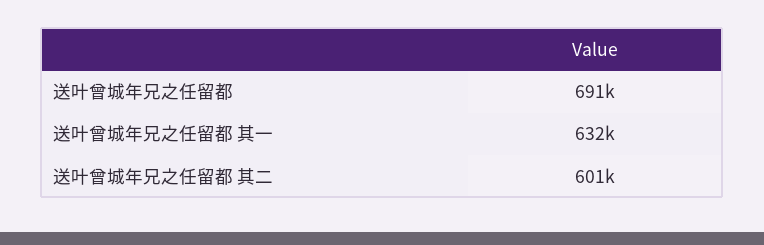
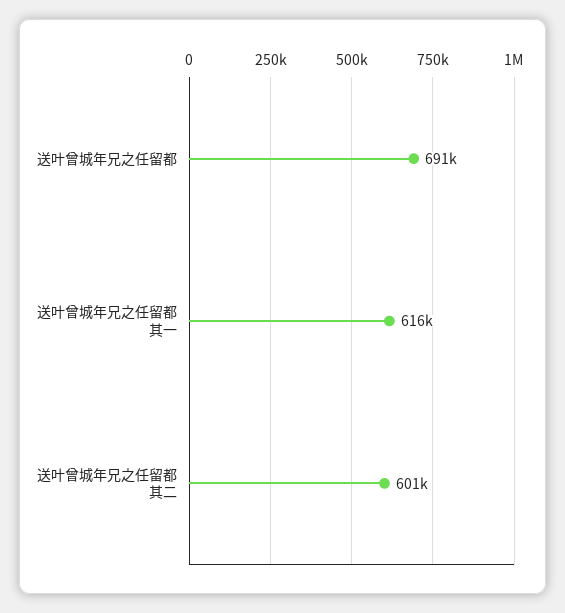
  {
    "送叶曾城年兄之任留都": 691000,
-   "送叶曾城年兄之任留都 其一": 632000,
+   "送叶曾城年兄之任留都 其一": 616000,
    "送叶曾城年兄之任留都 其二": 601000
  }

